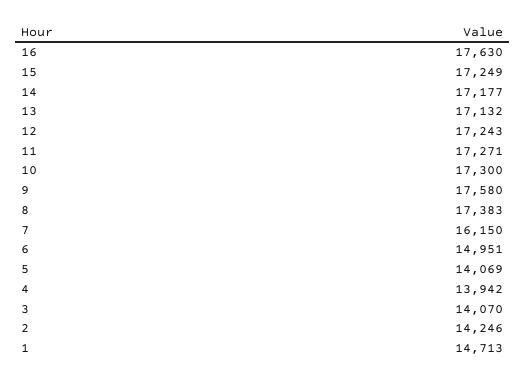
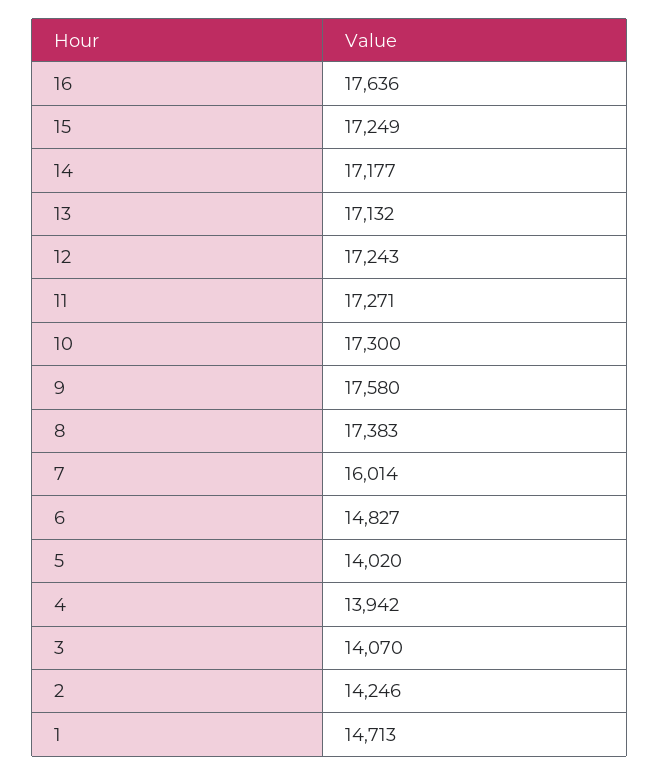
  {
-   "16": 17630,
+   "16": 17636,
    "15": 17249,
    "14": 17177,
    "13": 17132,
    "12": 17243,
    "11": 17271,
    "10": 17300,
    "9": 17580,
    "8": 17383,
-   "7": 16150,
+   "7": 16014,
-   "6": 14951,
+   "6": 14827,
-   "5": 14069,
+   "5": 14020,
    "4": 13942,
    "3": 14070,
    "2": 14246,
    "1": 14713
  }

